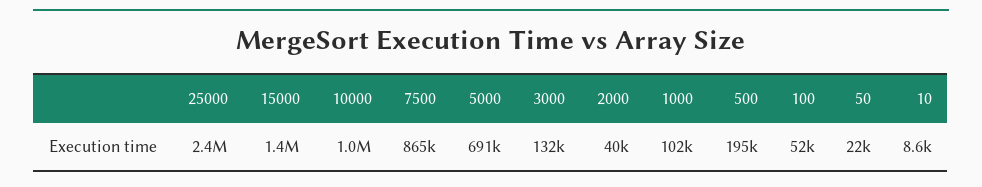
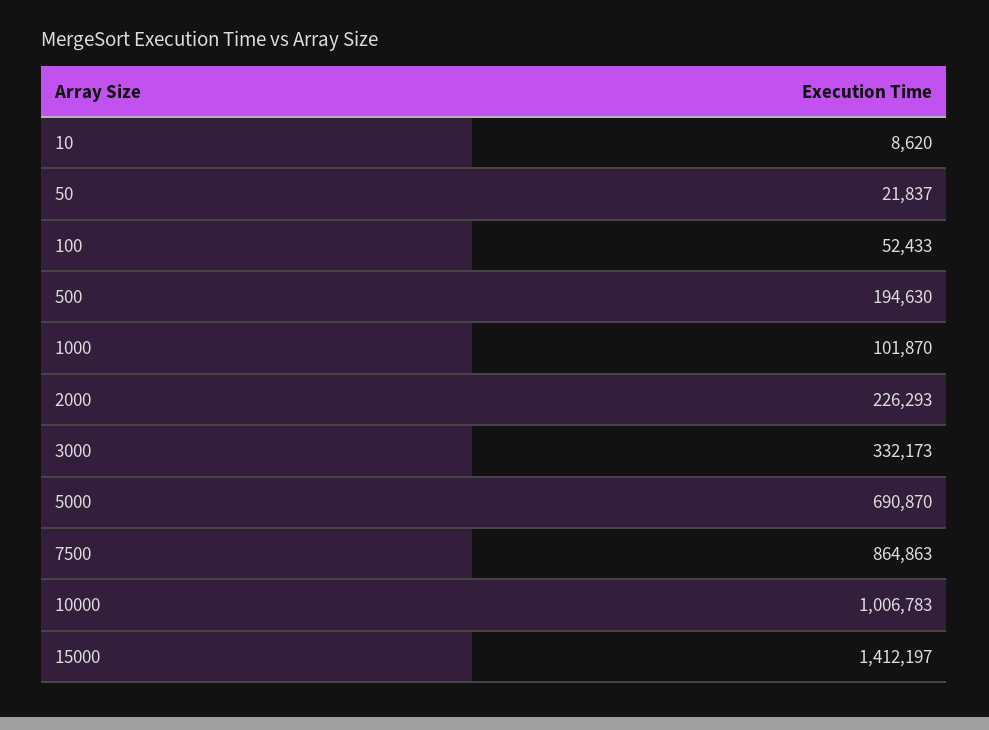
  {
-   "25000": 2400000,
    "15000": 1412197,
    "10000": 1006783,
    "7500": 864863,
    "5000": 690870,
-   "3000": 132000,
+   "3000": 332173,
-   "2000": 40000,
+   "2000": 226293,
    "1000": 101870,
    "500": 194630,
    "100": 52433,
    "50": 21837,
    "10": 8620
  }

